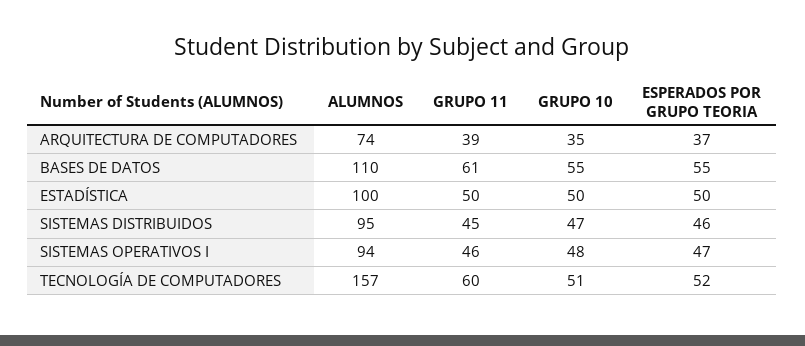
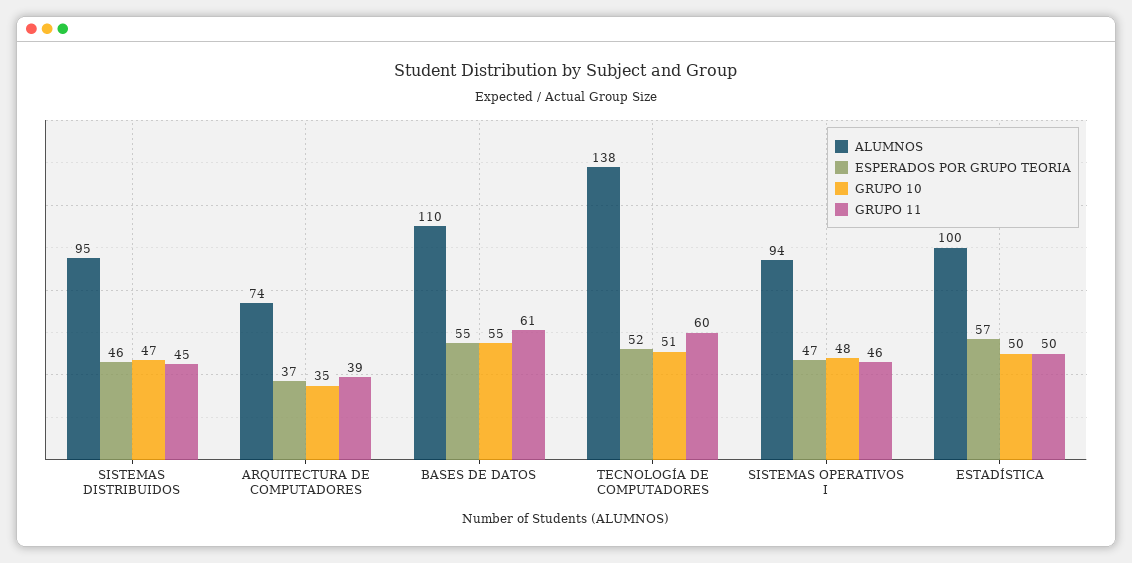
  {
    "ALUMNOS": {
      "ARQUITECTURA DE COMPUTADORES": 74,
      "BASES DE DATOS": 110,
      "ESTADÍSTICA": 100,
      "SISTEMAS DISTRIBUIDOS": 95,
      "SISTEMAS OPERATIVOS I": 94,
-     "TECNOLOGÍA DE COMPUTADORES": 157
+     "TECNOLOGÍA DE COMPUTADORES": 138
    },
    "GRUPO 11": {
      "ARQUITECTURA DE COMPUTADORES": 39,
      "BASES DE DATOS": 61,
      "ESTADÍSTICA": 50,
      "SISTEMAS DISTRIBUIDOS": 45,
      "SISTEMAS OPERATIVOS I": 46,
      "TECNOLOGÍA DE COMPUTADORES": 60
    },
    "GRUPO 10": {
      "ARQUITECTURA DE COMPUTADORES": 35,
      "BASES DE DATOS": 55,
      "ESTADÍSTICA": 50,
      "SISTEMAS DISTRIBUIDOS": 47,
      "SISTEMAS OPERATIVOS I": 48,
      "TECNOLOGÍA DE COMPUTADORES": 51
    },
    "ESPERADOS POR GRUPO TEORIA": {
      "ARQUITECTURA DE COMPUTADORES": 37,
      "BASES DE DATOS": 55,
-     "ESTADÍSTICA": 50,
+     "ESTADÍSTICA": 57,
      "SISTEMAS DISTRIBUIDOS": 46,
      "SISTEMAS OPERATIVOS I": 47,
      "TECNOLOGÍA DE COMPUTADORES": 52
    }
  }

